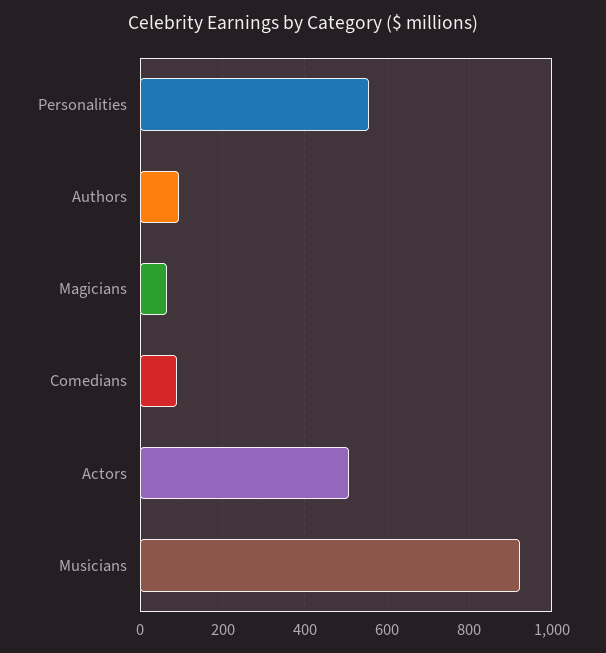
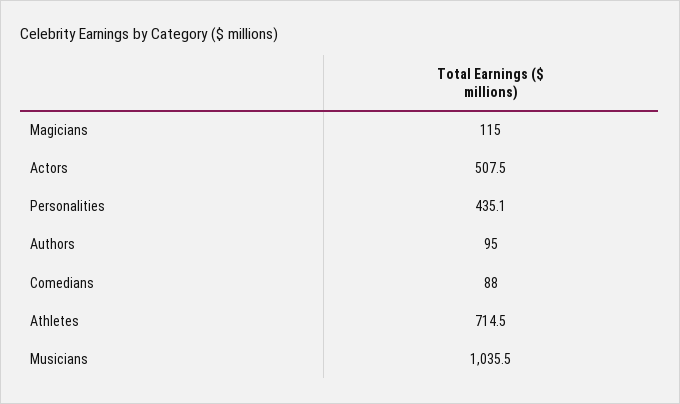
  {
-   "Personalities": 560,
+   "Personalities": 435.1,
    "Authors": 95,
-   "Magicians": 60,
+   "Magicians": 115,
    "Comedians": 88,
    "Actors": 507.5,
-   "Musicians": 920
+   "Musicians": 1035.5,
+   "Athletes": 714.5
  }

